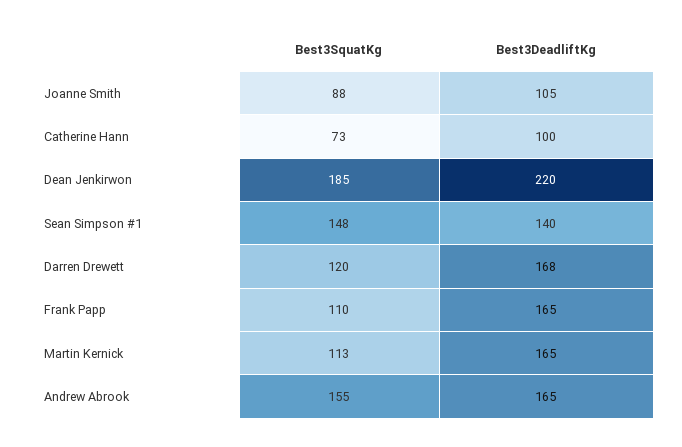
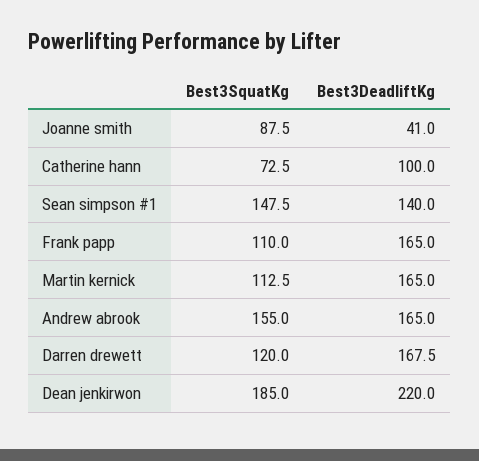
  {
    "Best3SquatKg": {
      "Joanne Smith": 87.5,
      "Catherine Hann": 72.5,
      "Dean Jenkirwon": 185,
      "Sean Simpson #1": 147.5,
      "Darren Drewett": 120,
      "Frank Papp": 110,
      "Martin Kernick": 112.5,
      "Andrew Abrook": 155
    },
    "Best3DeadliftKg": {
-     "Joanne Smith": 105,
+     "Joanne Smith": 41,
      "Catherine Hann": 100,
      "Dean Jenkirwon": 220,
      "Sean Simpson #1": 140,
      "Darren Drewett": 167.5,
      "Frank Papp": 165,
      "Martin Kernick": 165,
      "Andrew Abrook": 165
    }
  }

